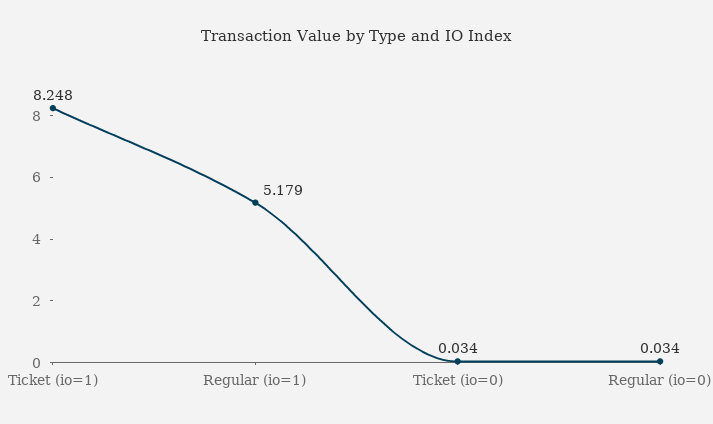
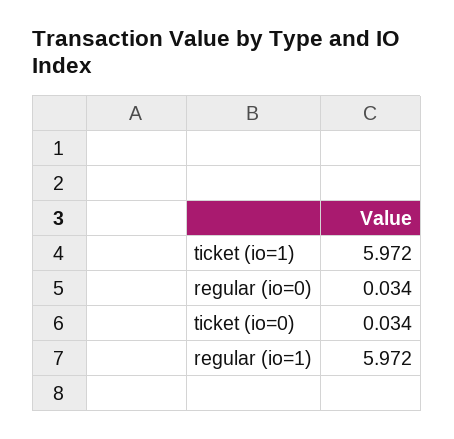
  {
-   "Ticket (io=1)": 8.248,
+   "Ticket (io=1)": 5.972,
-   "Regular (io=1)": 5.179,
+   "Regular (io=1)": 5.972,
    "Ticket (io=0)": 0.034,
    "Regular (io=0)": 0.034
  }

